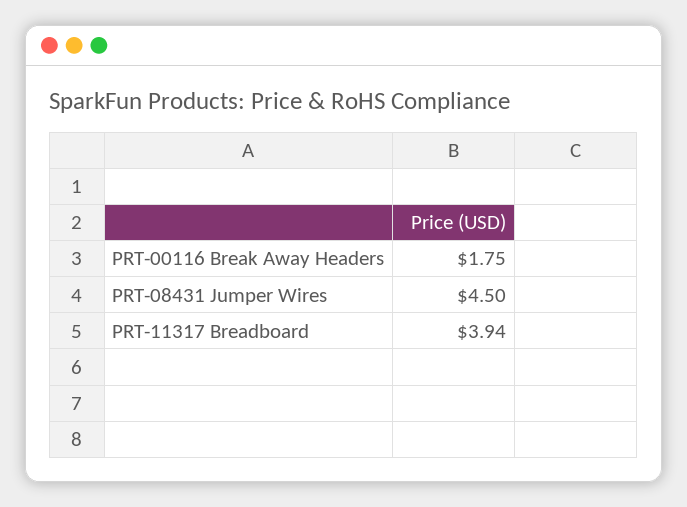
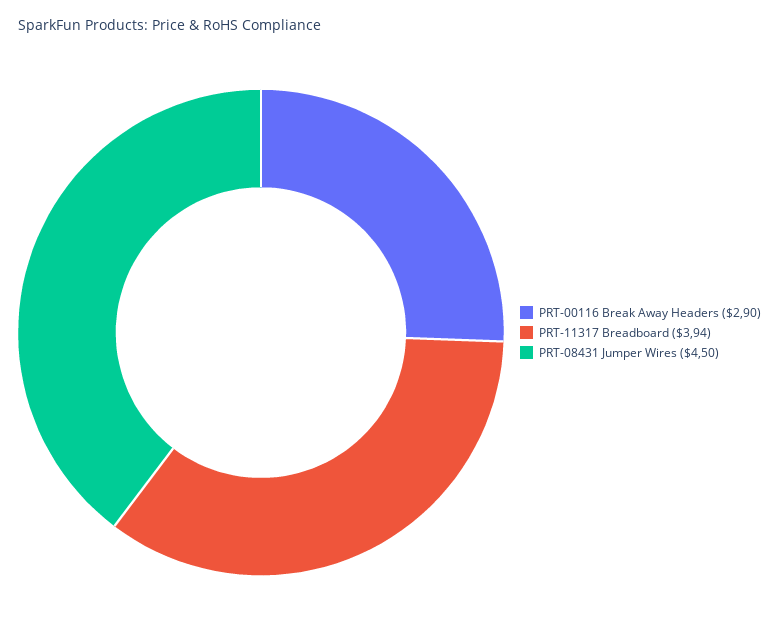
  {
-   "PRT-00116 Break Away Headers": 1.75,
+   "PRT-00116 Break Away Headers": 2.9,
    "PRT-08431 Jumper Wires": 4.5,
    "PRT-11317 Breadboard": 3.94
  }

